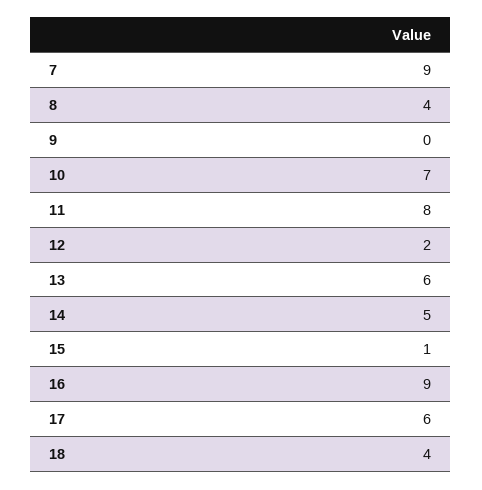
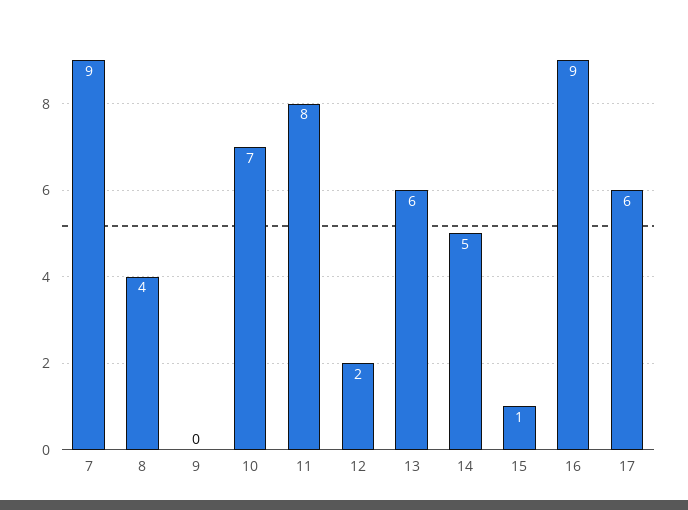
  {
    "7": 9,
    "8": 4,
    "9": 0,
    "10": 7,
    "11": 8,
    "12": 2,
    "13": 6,
    "14": 5,
    "15": 1,
    "16": 9,
-   "17": 6,
+   "17": 6
-   "18": 4
  }

